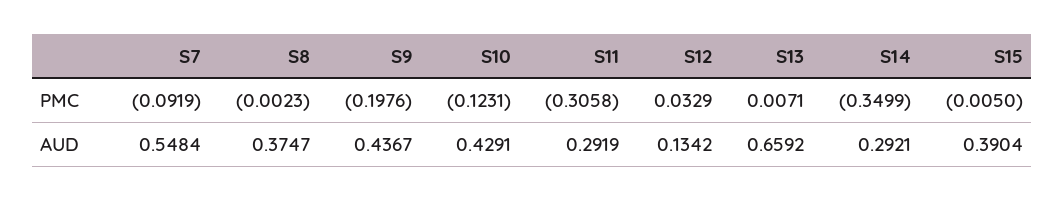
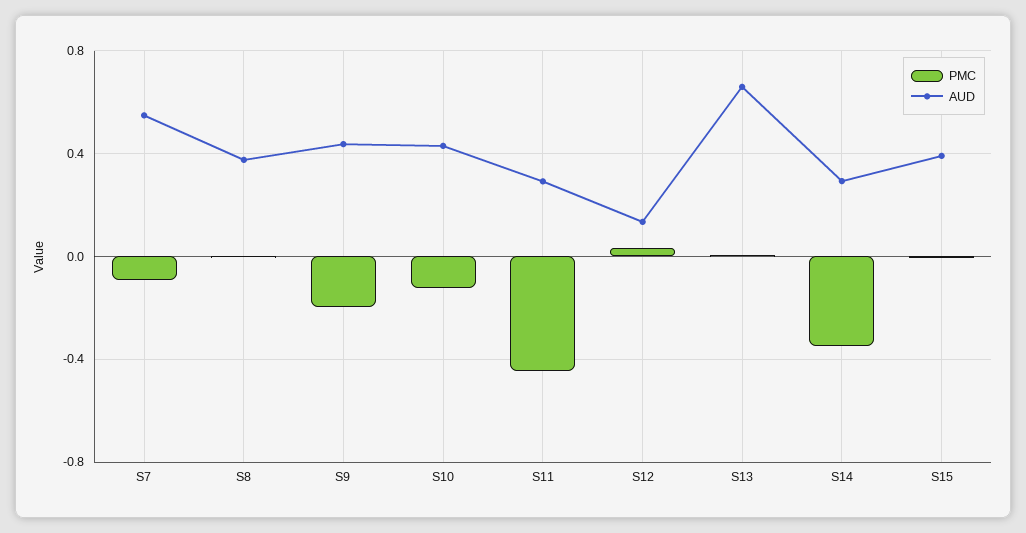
  {
    "PMC": {
      "S7": -0.0919,
      "S8": -0.0023,
      "S9": -0.1976,
      "S10": -0.1231,
-     "S11": -0.3058,
+     "S11": -0.45,
      "S12": 0.0329,
      "S13": 0.0071,
      "S14": -0.3499,
      "S15": -0.005
    },
    "AUD": {
      "S7": 0.5484,
      "S8": 0.3747,
      "S9": 0.4367,
      "S10": 0.4291,
      "S11": 0.2919,
      "S12": 0.1342,
      "S13": 0.6592,
      "S14": 0.2921,
      "S15": 0.3904
    }
  }

